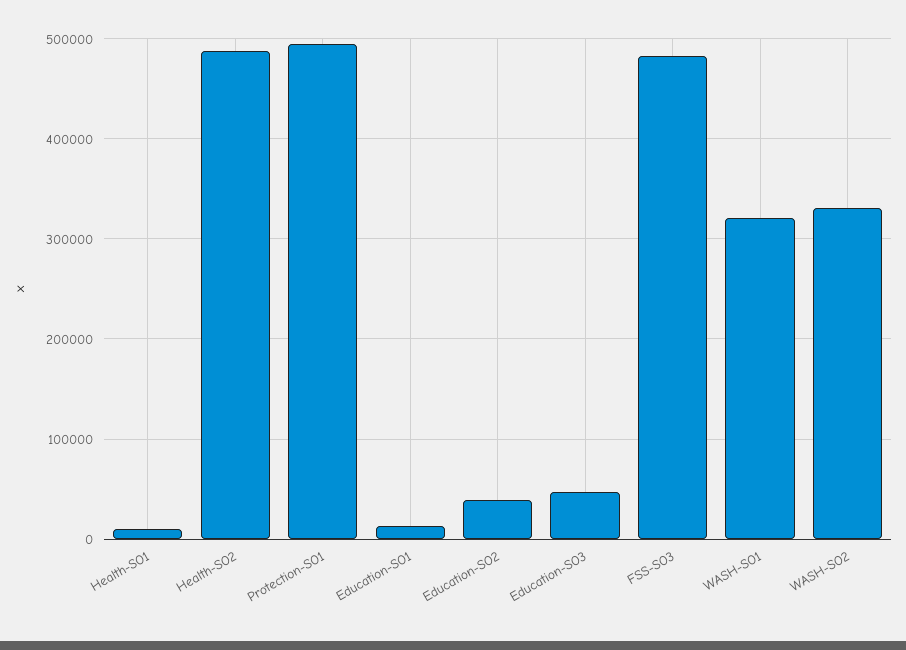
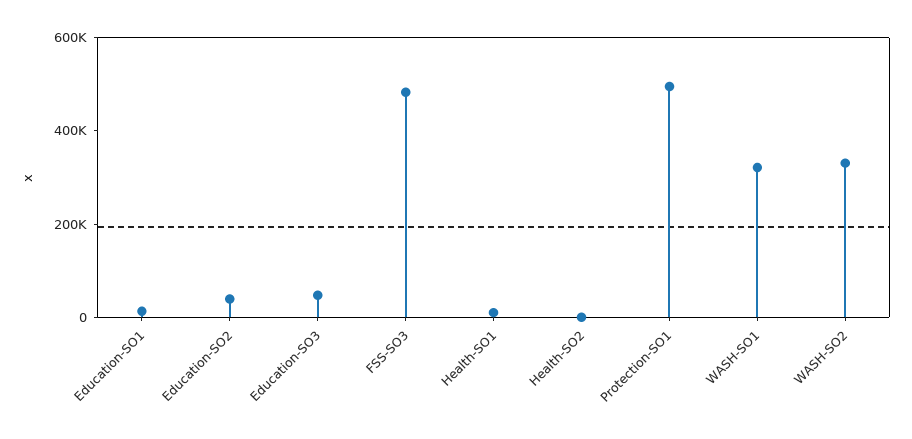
  {
    "Health-SO1": 10000,
-   "Health-SO2": 490000,
+   "Health-SO2": 0,
    "Protection-SO1": 490000,
    "Education-SO1": 10000,
    "Education-SO2": 40000,
    "Education-SO3": 50000,
    "FSS-SO3": 480000,
    "WASH-SO1": 320000,
    "WASH-SO2": 330000
  }

